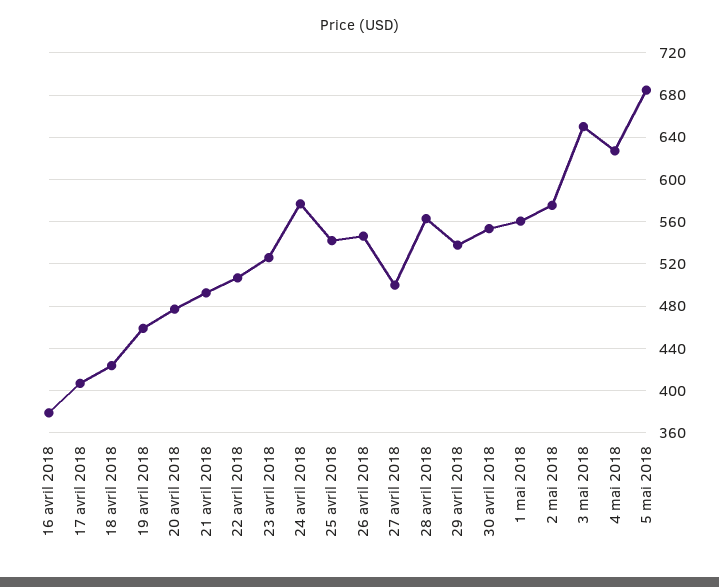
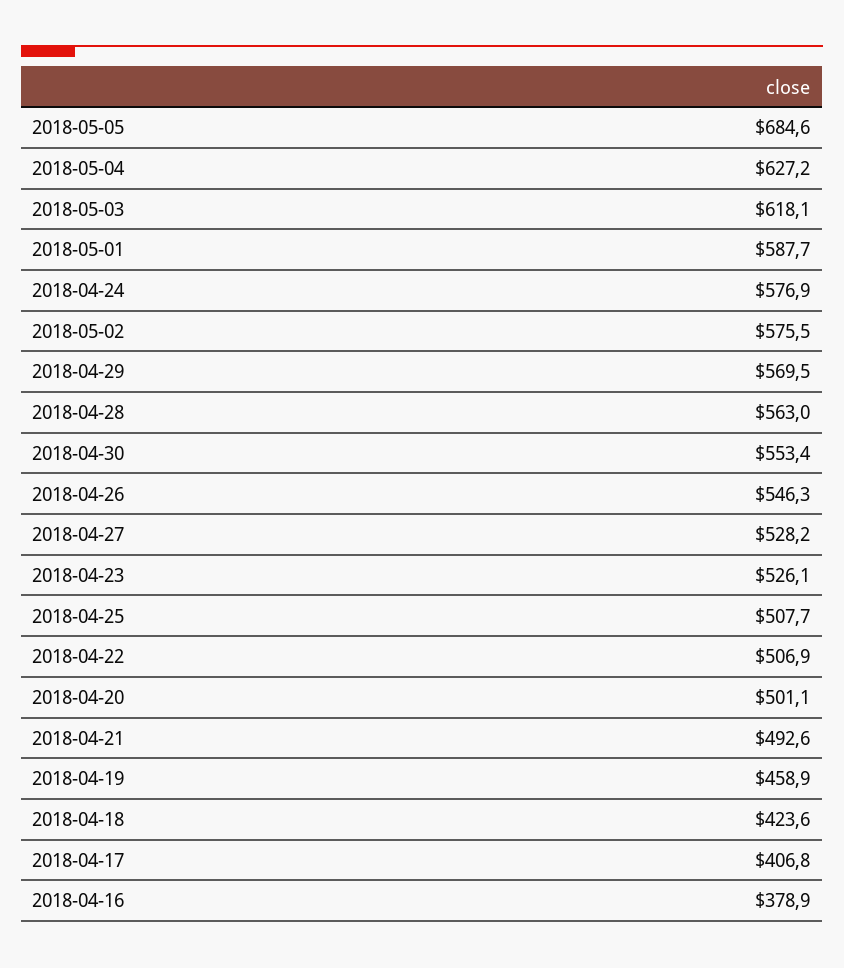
  {
    "16 avril 2018": 378.9,
    "17 avril 2018": 406.8,
    "18 avril 2018": 423.6,
    "19 avril 2018": 458.9,
-   "20 avril 2018": 480,
+   "20 avril 2018": 501.1,
    "21 avril 2018": 492.6,
    "22 avril 2018": 506.9,
    "23 avril 2018": 526.1,
    "24 avril 2018": 576.9,
-   "25 avril 2018": 540,
+   "25 avril 2018": 507.7,
    "26 avril 2018": 546.3,
-   "27 avril 2018": 500,
+   "27 avril 2018": 528.2,
    "28 avril 2018": 563,
-   "29 avril 2018": 540,
+   "29 avril 2018": 569.5,
    "30 avril 2018": 553.4,
-   "1 mai 2018": 560,
+   "1 mai 2018": 587.7,
    "2 mai 2018": 575.5,
-   "3 mai 2018": 650,
+   "3 mai 2018": 618.1,
    "4 mai 2018": 627.2,
    "5 mai 2018": 684.6
  }

